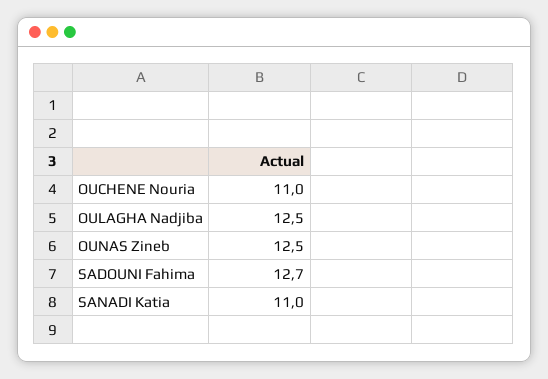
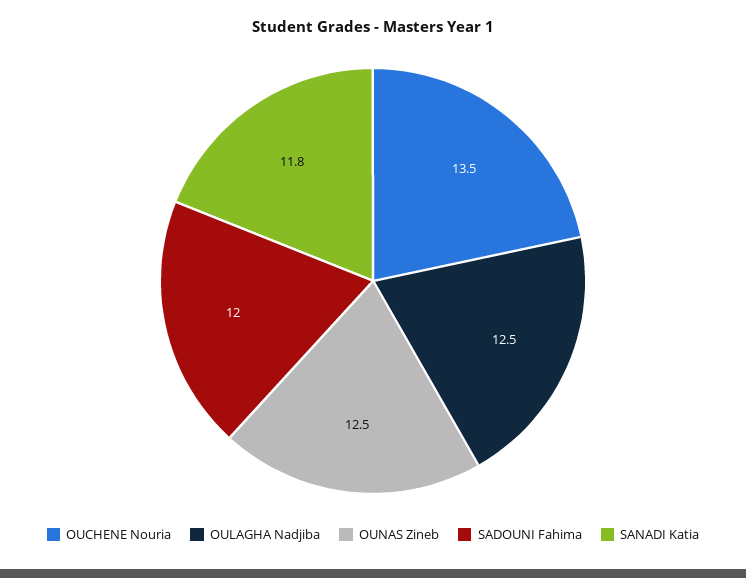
  {
-   "OUCHENE Nouria": 11,
+   "OUCHENE Nouria": 13.5,
    "OULAGHA Nadjiba": 12.5,
    "OUNAS Zineb": 12.5,
-   "SADOUNI Fahima": 12.7,
+   "SADOUNI Fahima": 12,
-   "SANADI Katia": 11
+   "SANADI Katia": 11.8
  }

